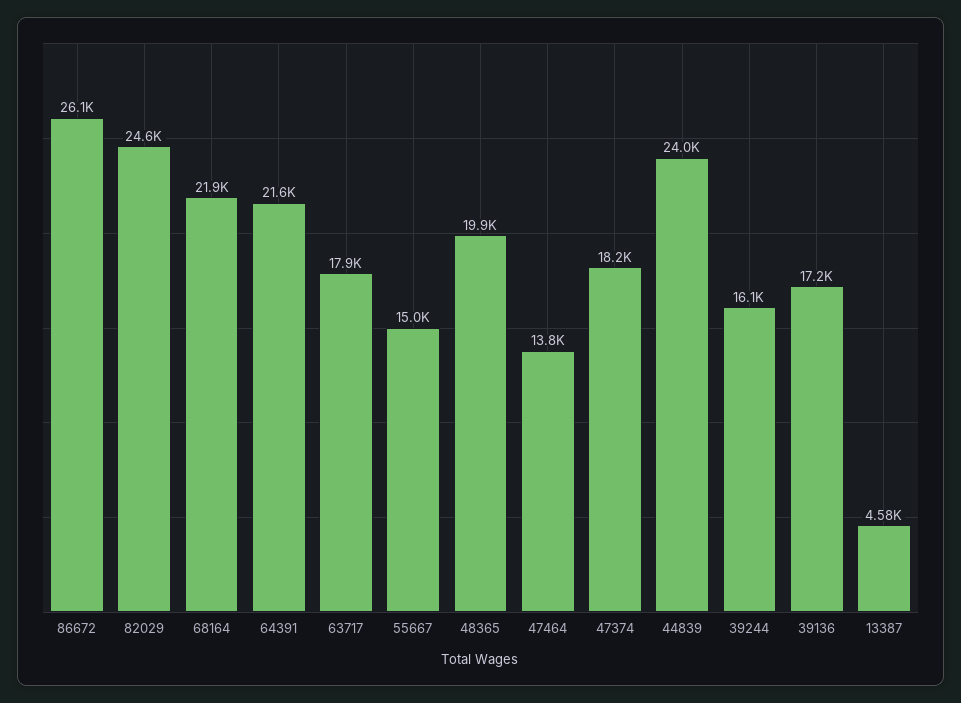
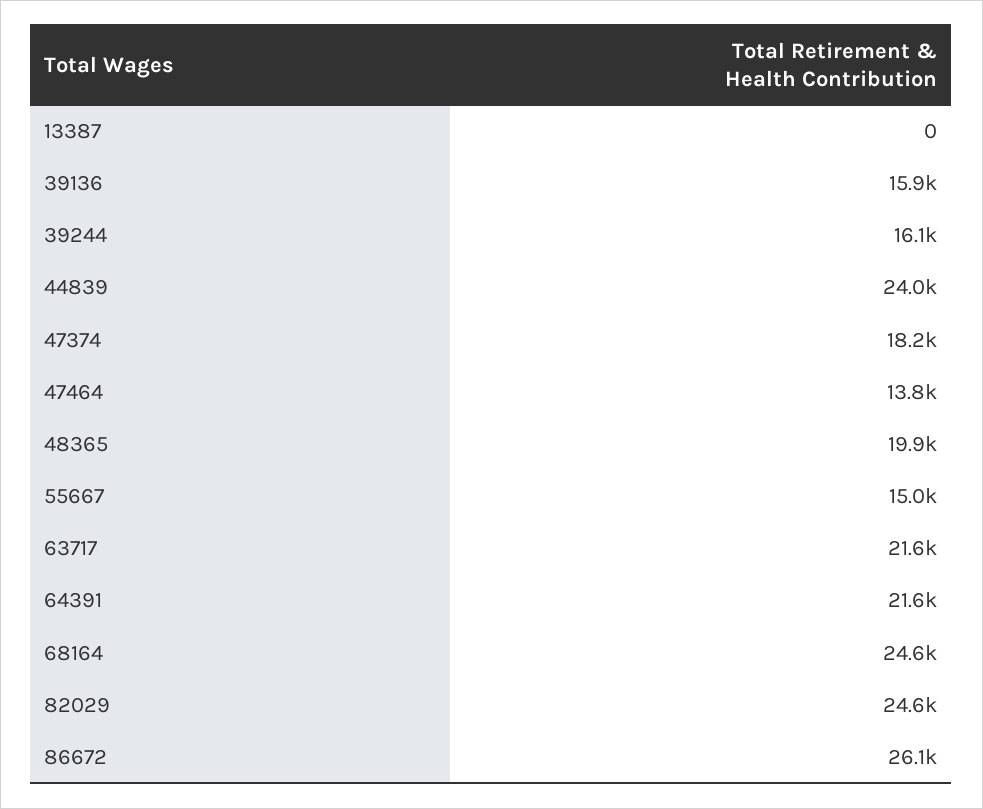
  {
    "86672": 26100,
    "82029": 24600,
-   "68164": 21900,
+   "68164": 24600,
    "64391": 21600,
-   "63717": 17900,
+   "63717": 21600,
    "55667": 15000,
    "48365": 19900,
    "47464": 13800,
    "47374": 18200,
    "44839": 24000,
    "39244": 16100,
-   "39136": 17200,
+   "39136": 15900,
-   "13387": 4580
+   "13387": 0
  }

